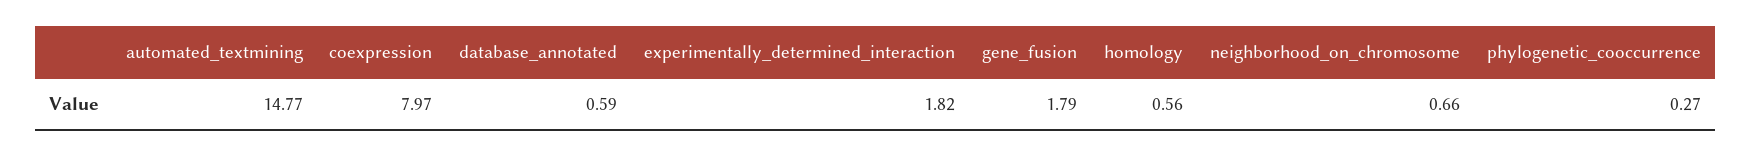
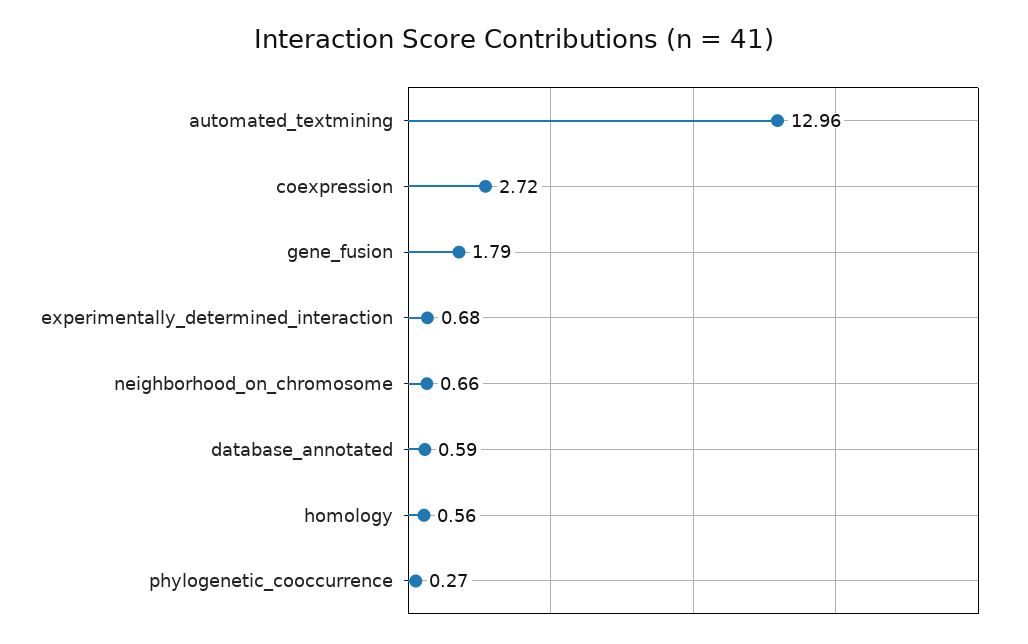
  {
-   "automated_textmining": 14.77,
+   "automated_textmining": 12.96,
-   "coexpression": 7.97,
+   "coexpression": 2.72,
    "database_annotated": 0.59,
-   "experimentally_determined_interaction": 1.82,
+   "experimentally_determined_interaction": 0.68,
    "gene_fusion": 1.79,
    "homology": 0.56,
    "neighborhood_on_chromosome": 0.66,
    "phylogenetic_cooccurrence": 0.27
  }

